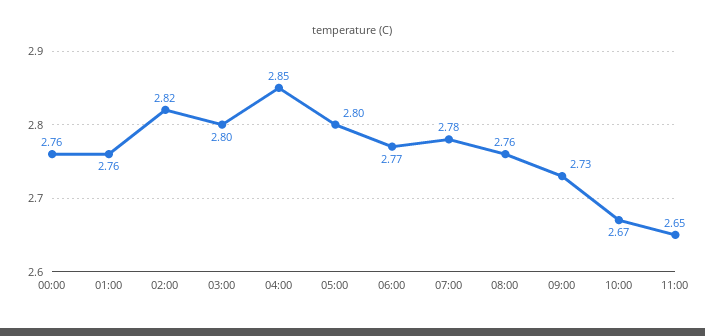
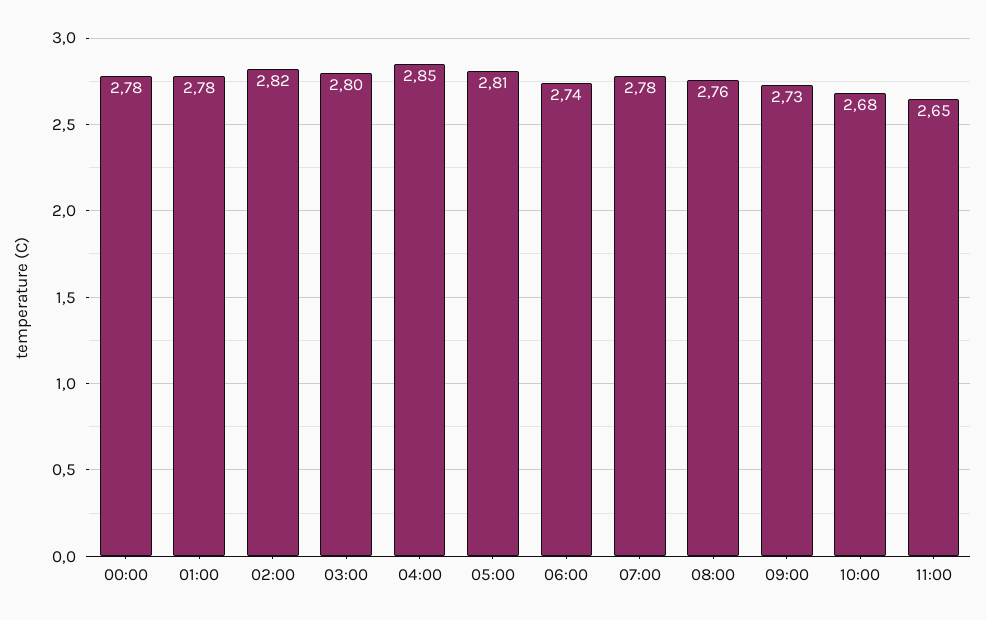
  {
-   "00:00": 2.76,
+   "00:00": 2.78,
-   "01:00": 2.76,
+   "01:00": 2.78,
    "02:00": 2.82,
    "03:00": 2.8,
    "04:00": 2.85,
-   "05:00": 2.8,
+   "05:00": 2.81,
-   "06:00": 2.77,
+   "06:00": 2.74,
    "07:00": 2.78,
    "08:00": 2.76,
    "09:00": 2.73,
-   "10:00": 2.67,
+   "10:00": 2.68,
    "11:00": 2.65
  }

